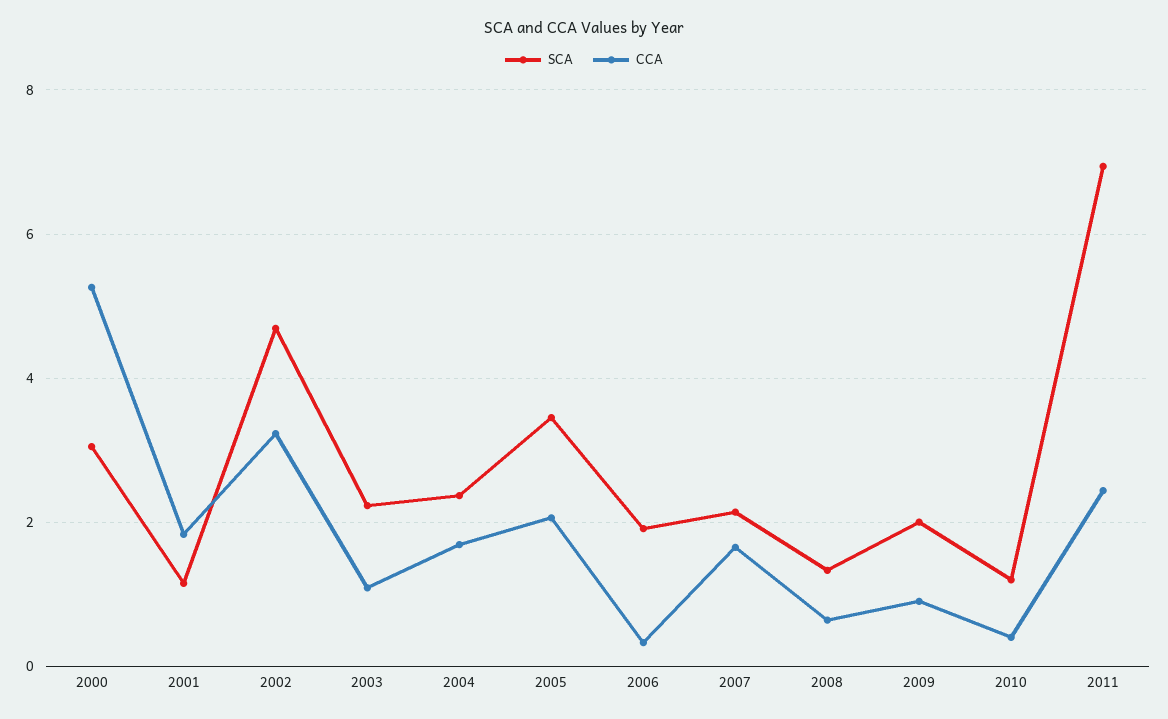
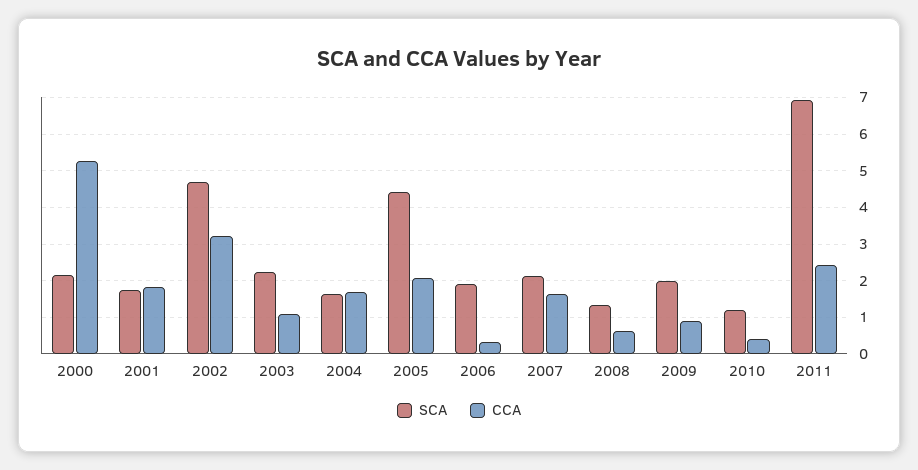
  {
    "SCA": {
-     "2000": 3,
+     "2000": 2.2,
-     "2001": 1.2,
+     "2001": 1.8,
      "2002": 4.6,
      "2003": 2.2,
-     "2004": 2.4,
+     "2004": 1.6,
-     "2005": 3.4,
+     "2005": 4.4,
      "2006": 2,
      "2007": 2.2,
      "2008": 1.4,
      "2009": 2,
      "2010": 1.2,
      "2011": 7
    },
    "CCA": {
      "2000": 5.2,
      "2001": 1.8,
      "2002": 3.2,
      "2003": 1,
      "2004": 1.6,
      "2005": 2,
      "2006": 0.4,
      "2007": 1.6,
      "2008": 0.6,
      "2009": 1,
      "2010": 0.4,
      "2011": 2.4
    }
  }

